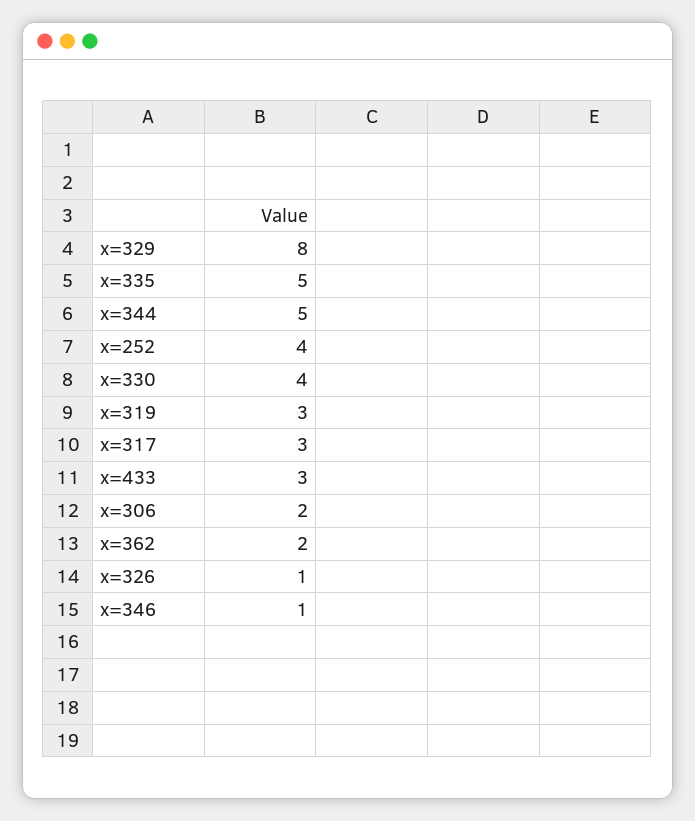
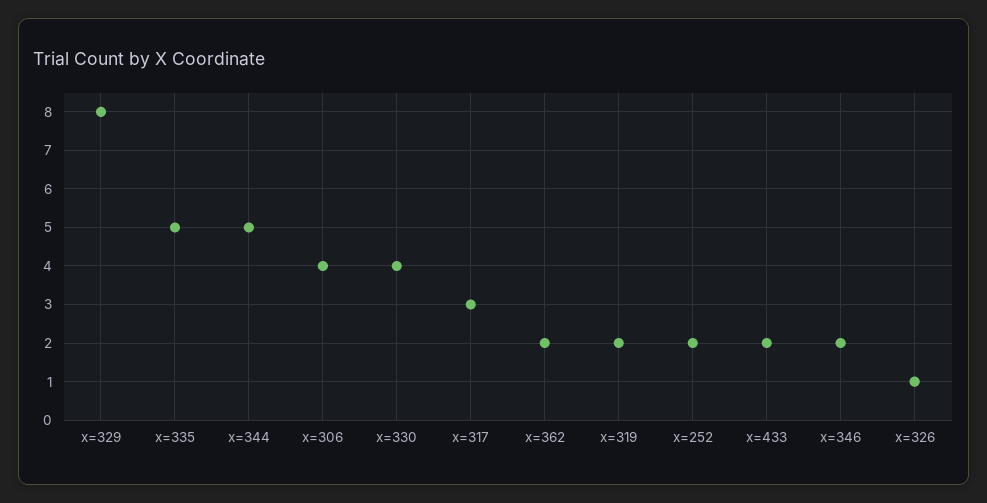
  {
    "x=329": 8,
    "x=335": 5,
    "x=344": 5,
-   "x=252": 4,
+   "x=252": 2,
    "x=330": 4,
-   "x=319": 3,
+   "x=319": 2,
    "x=317": 3,
-   "x=433": 3,
+   "x=433": 2,
-   "x=306": 2,
+   "x=306": 4,
    "x=362": 2,
    "x=326": 1,
-   "x=346": 1
+   "x=346": 2
  }

